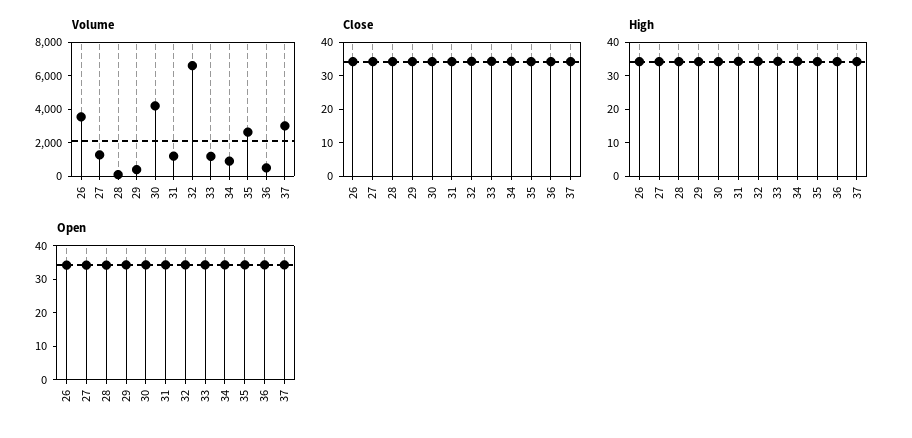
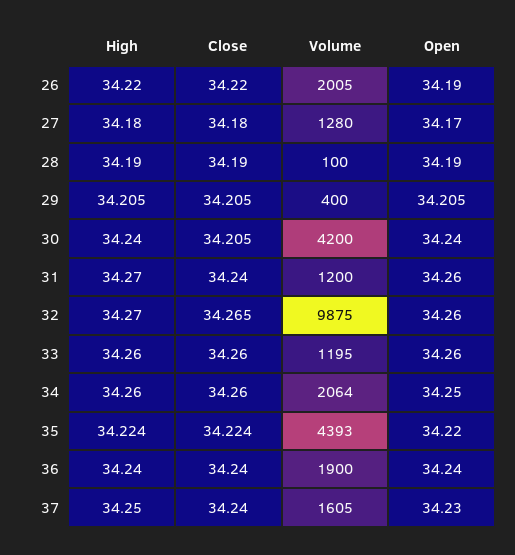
  {
    "Volume": {
-     "26": 3500,
+     "26": 2005,
      "27": 1280,
      "28": 100,
      "29": 400,
      "30": 4200,
      "31": 1200,
-     "32": 6500,
+     "32": 9875,
      "33": 1195,
-     "34": 1000,
+     "34": 2064,
-     "35": 2500,
+     "35": 4393,
-     "36": 500,
+     "36": 1900,
-     "37": 3000
+     "37": 1605
    },
    "Close": {
      "26": 34.22,
      "27": 34.18,
      "28": 34.19,
      "29": 34.205,
      "30": 34.205,
      "31": 34.24,
      "32": 34.265,
      "33": 34.26,
      "34": 34.26,
      "35": 34.224,
      "36": 34.24,
      "37": 34.24
    },
    "High": {
      "26": 34.22,
      "27": 34.18,
      "28": 34.19,
      "29": 34.205,
      "30": 34.24,
      "31": 34.27,
      "32": 34.27,
      "33": 34.26,
      "34": 34.26,
      "35": 34.224,
      "36": 34.24,
      "37": 34.25
    },
    "Open": {
      "26": 34.19,
      "27": 34.17,
      "28": 34.19,
      "29": 34.205,
      "30": 34.24,
      "31": 34.26,
      "32": 34.26,
      "33": 34.26,
      "34": 34.25,
      "35": 34.22,
      "36": 34.24,
      "37": 34.23
    }
  }

